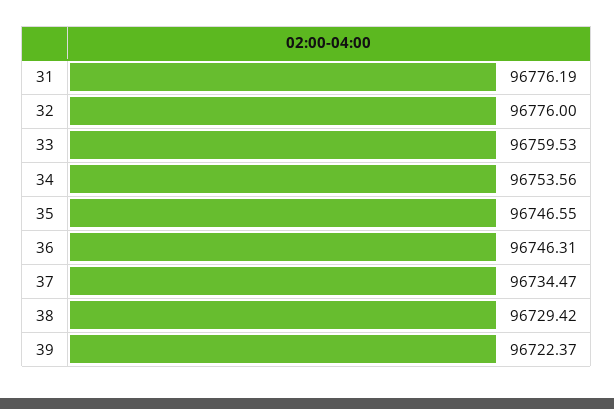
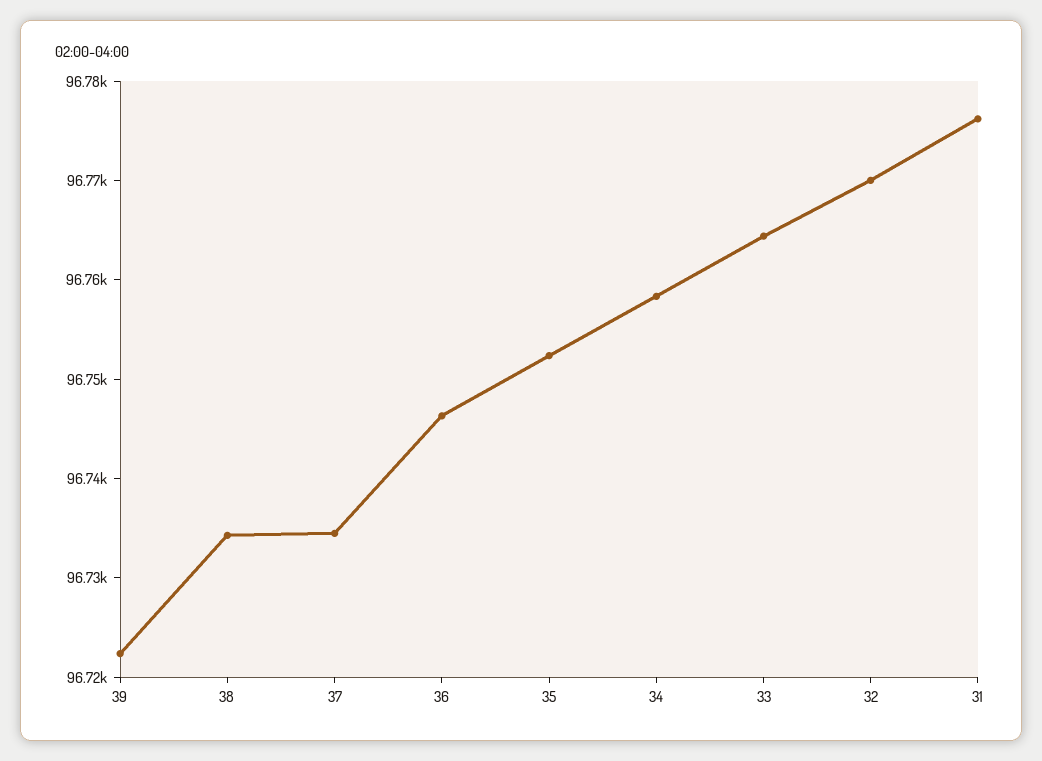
  {
    "31": 96776.19,
-   "32": 96776,
+   "32": 96770,
-   "33": 96759.53,
+   "33": 96764,
-   "34": 96753.56,
+   "34": 96758,
-   "35": 96746.55,
+   "35": 96752,
    "36": 96746.31,
    "37": 96734.47,
-   "38": 96729.42,
+   "38": 96734,
    "39": 96722.37
  }

